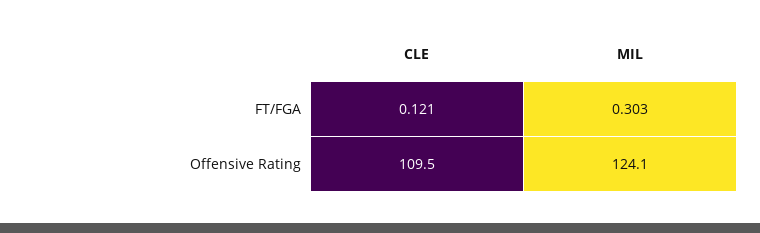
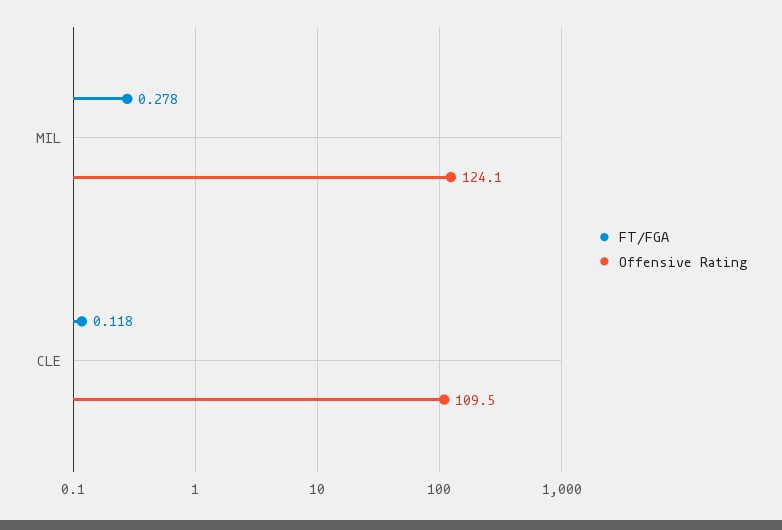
  {
    "FT/FGA": {
-     "CLE": 0.121,
+     "CLE": 0.118,
-     "MIL": 0.303
+     "MIL": 0.278
    },
    "Offensive Rating": {
      "CLE": 109.5,
      "MIL": 124.1
    }
  }

